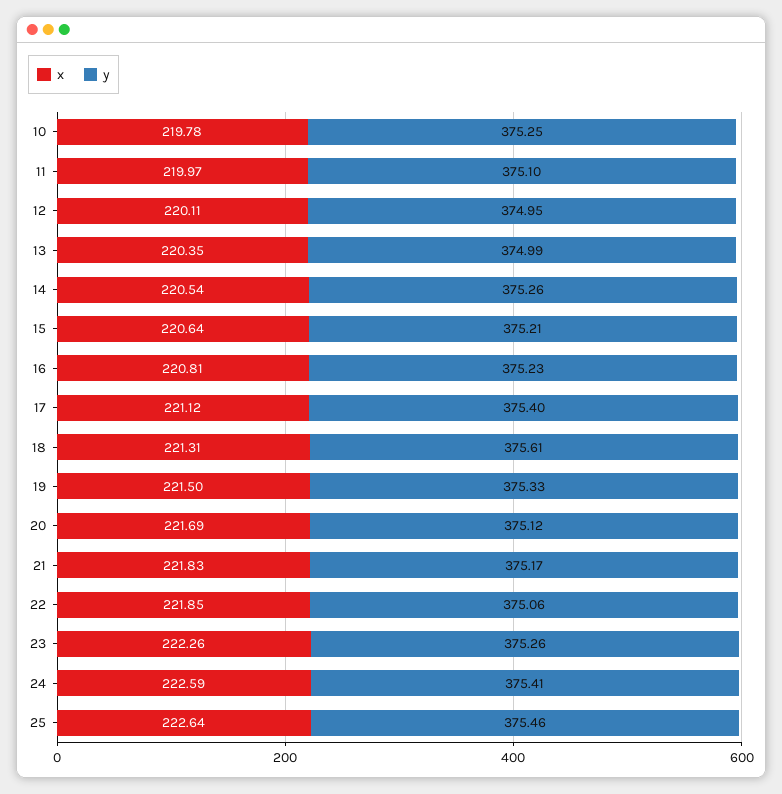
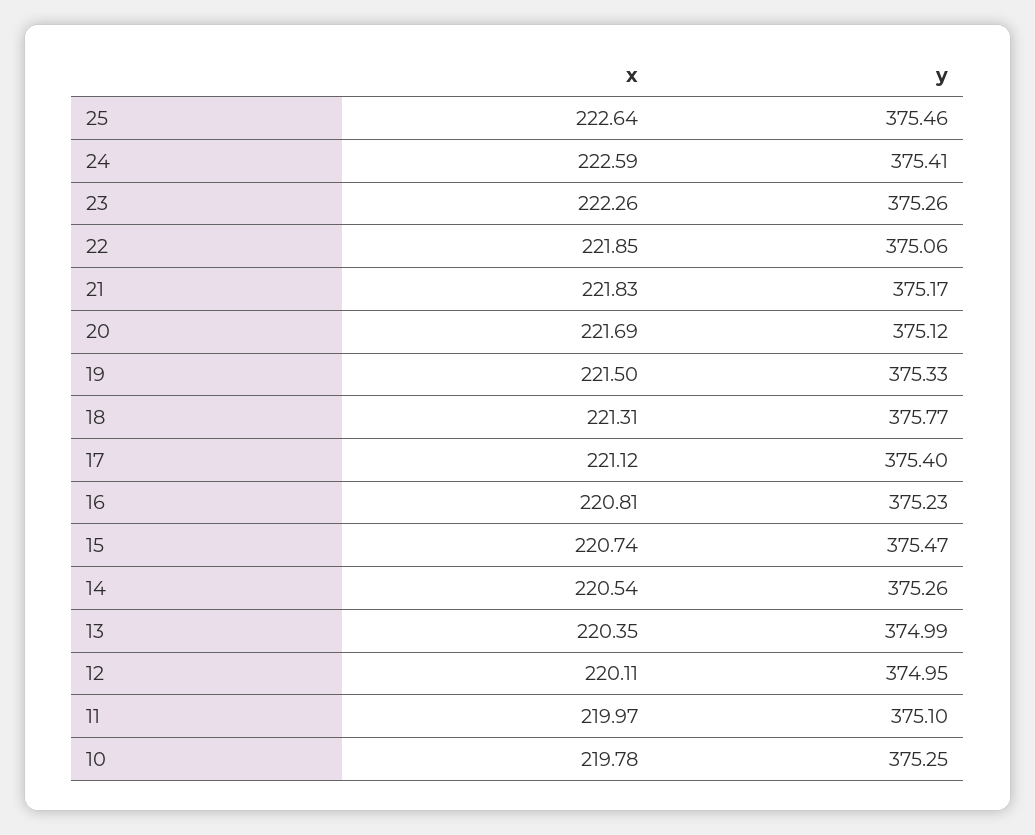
  {
    "x": {
      "10": 219.78,
      "11": 219.97,
      "12": 220.11,
      "13": 220.35,
      "14": 220.54,
-     "15": 220.64,
+     "15": 220.74,
      "16": 220.81,
      "17": 221.12,
      "18": 221.31,
      "19": 221.5,
      "20": 221.69,
      "21": 221.83,
      "22": 221.85,
      "23": 222.26,
      "24": 222.59,
      "25": 222.64
    },
    "y": {
      "10": 375.25,
      "11": 375.1,
      "12": 374.95,
      "13": 374.99,
      "14": 375.26,
-     "15": 375.21,
+     "15": 375.47,
      "16": 375.23,
      "17": 375.4,
-     "18": 375.61,
+     "18": 375.77,
      "19": 375.33,
      "20": 375.12,
      "21": 375.17,
      "22": 375.06,
      "23": 375.26,
      "24": 375.41,
      "25": 375.46
    }
  }

